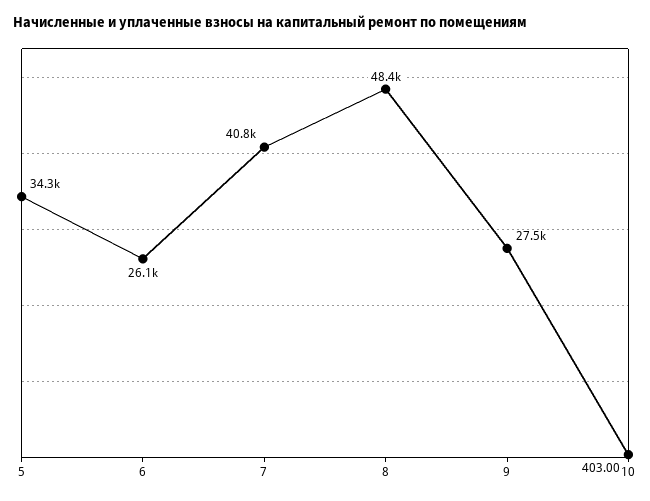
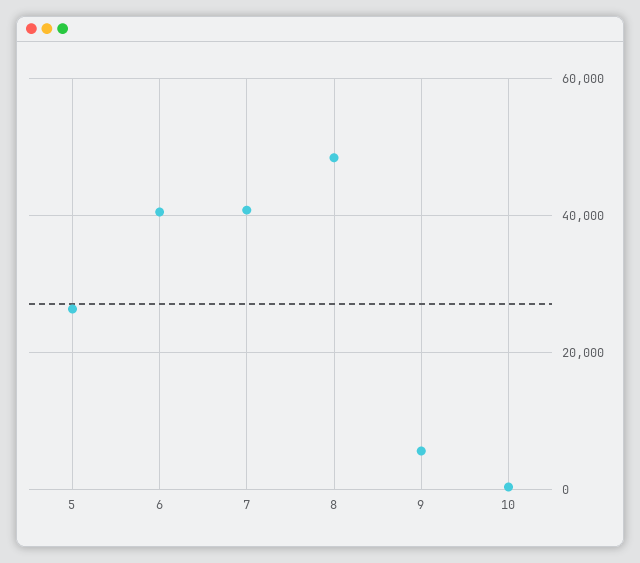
  {
-   "5": 34300,
+   "5": 26000,
-   "6": 26100,
+   "6": 40000,
    "7": 40800,
    "8": 48400,
-   "9": 27500,
+   "9": 6000,
    "10": 403
  }

